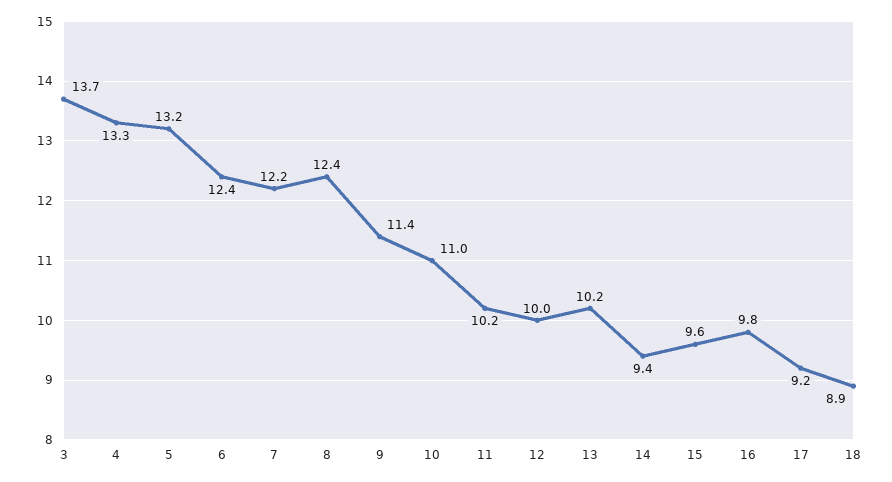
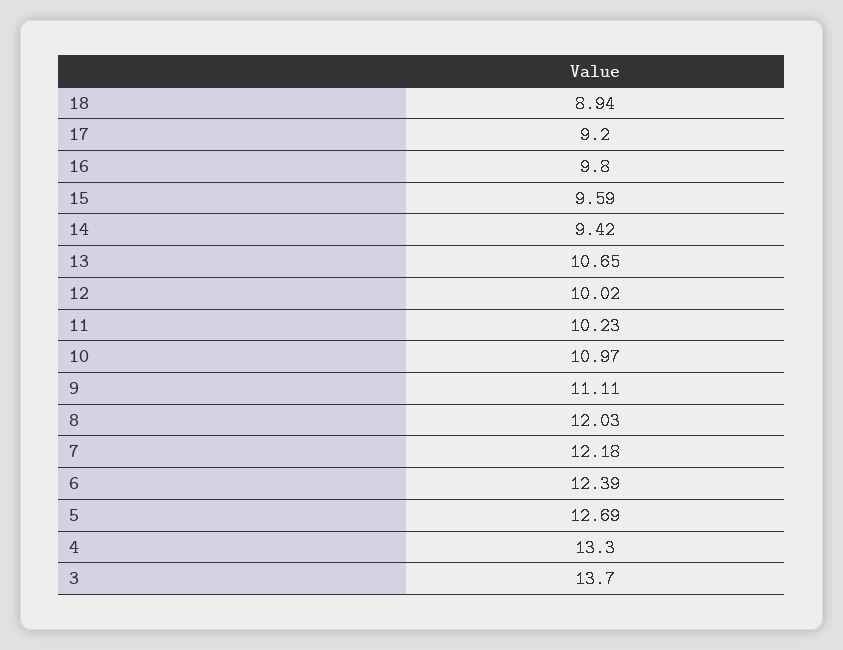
  {
    "3": 13.7,
    "4": 13.3,
-   "5": 13.2,
+   "5": 12.69,
    "6": 12.39,
    "7": 12.18,
-   "8": 12.4,
+   "8": 12.03,
-   "9": 11.4,
+   "9": 11.11,
    "10": 10.97,
    "11": 10.23,
    "12": 10.02,
-   "13": 10.2,
+   "13": 10.65,
    "14": 9.42,
    "15": 9.59,
    "16": 9.8,
    "17": 9.2,
    "18": 8.94
  }

